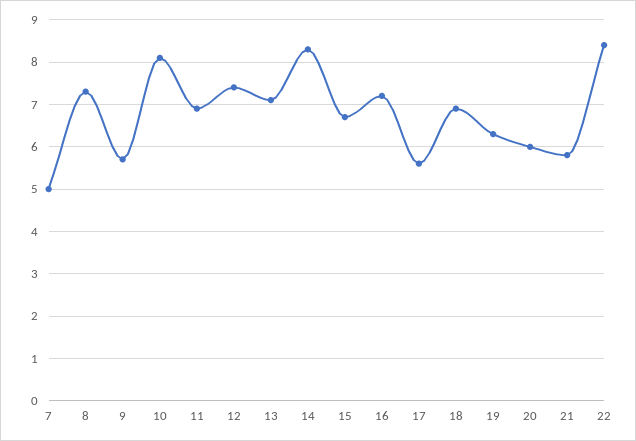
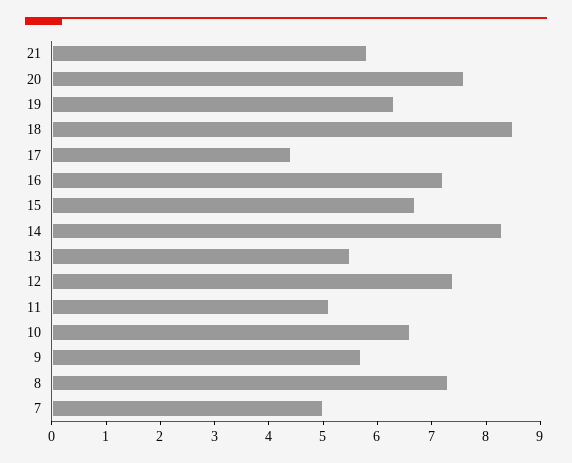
  {
    "7": 5,
    "8": 7.5,
    "9": 5.5,
-   "10": 8,
+   "10": 6.5,
-   "11": 7,
+   "11": 5,
    "12": 7.5,
-   "13": 7,
+   "13": 5.5,
    "14": 8.5,
    "15": 6.5,
    "16": 7,
-   "17": 5.5,
+   "17": 4.5,
-   "18": 7,
+   "18": 8.5,
    "19": 6.5,
-   "20": 6,
+   "20": 7.5,
-   "21": 6,
+   "21": 6
-   "22": 8.5
  }

